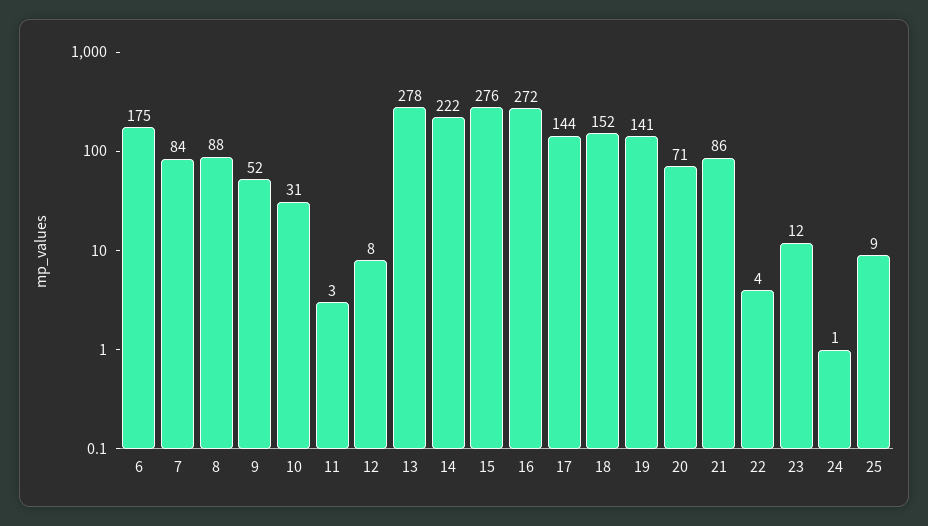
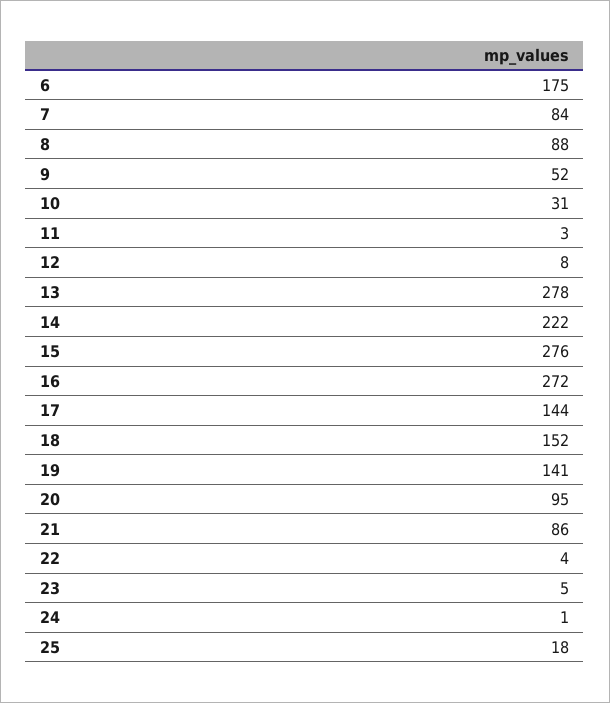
  {
    "6": 175,
    "7": 84,
    "8": 88,
    "9": 52,
    "10": 31,
    "11": 3,
    "12": 8,
    "13": 278,
    "14": 222,
    "15": 276,
    "16": 272,
    "17": 144,
    "18": 152,
    "19": 141,
-   "20": 71,
+   "20": 95,
    "21": 86,
    "22": 4,
-   "23": 12,
+   "23": 5,
    "24": 1,
-   "25": 9
+   "25": 18
  }

